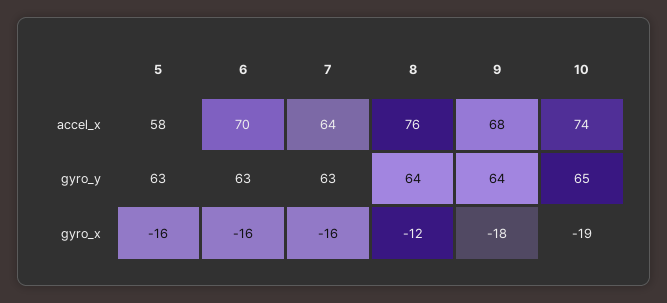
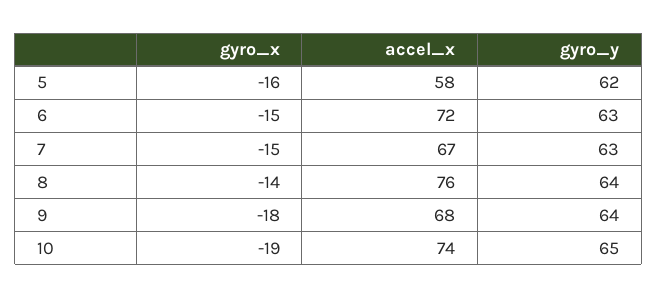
  {
    "5": {
      "accel_x": 58,
-     "gyro_y": 63,
+     "gyro_y": 62,
      "gyro_x": -16
    },
    "6": {
-     "accel_x": 70,
+     "accel_x": 72,
      "gyro_y": 63,
-     "gyro_x": -16
+     "gyro_x": -15
    },
    "7": {
-     "accel_x": 64,
+     "accel_x": 67,
      "gyro_y": 63,
-     "gyro_x": -16
+     "gyro_x": -15
    },
    "8": {
      "accel_x": 76,
      "gyro_y": 64,
-     "gyro_x": -12
+     "gyro_x": -14
    },
    "9": {
      "accel_x": 68,
      "gyro_y": 64,
      "gyro_x": -18
    },
    "10": {
      "accel_x": 74,
      "gyro_y": 65,
      "gyro_x": -19
    }
  }

